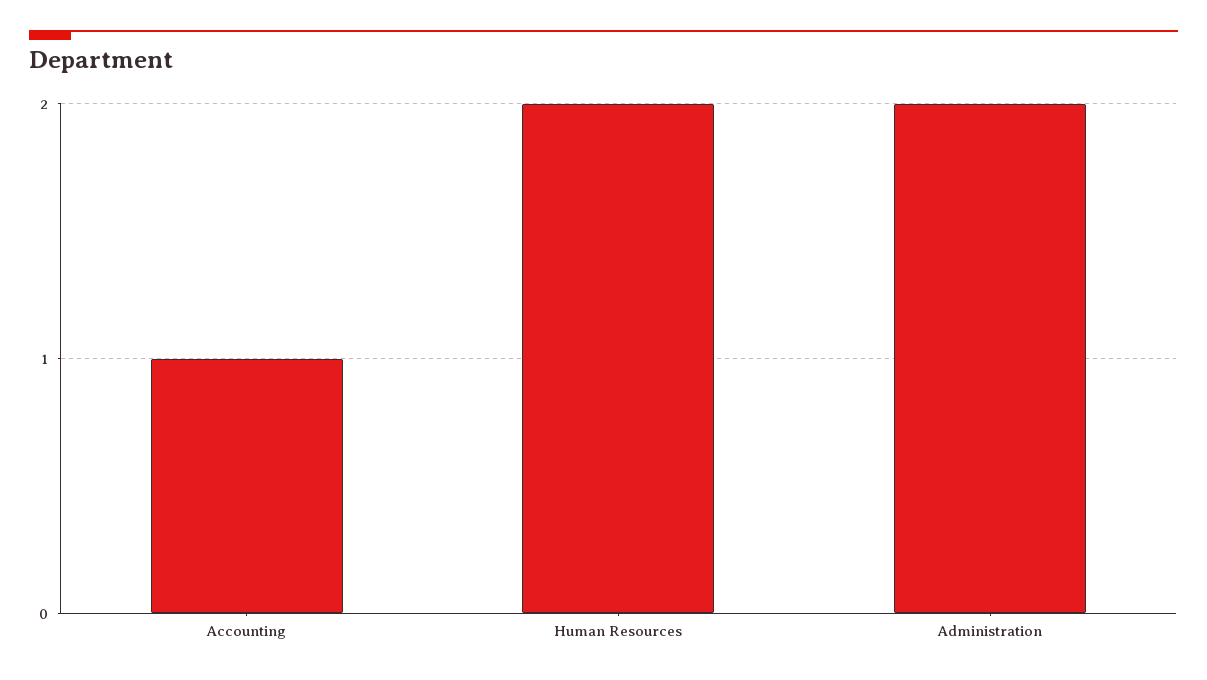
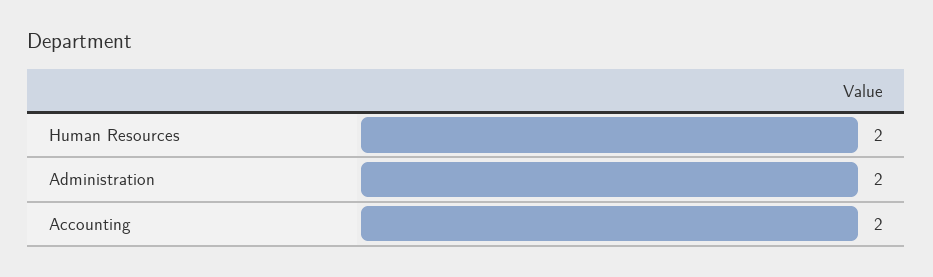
  {
-   "Accounting": 1,
+   "Accounting": 2,
    "Human Resources": 2,
    "Administration": 2
  }

